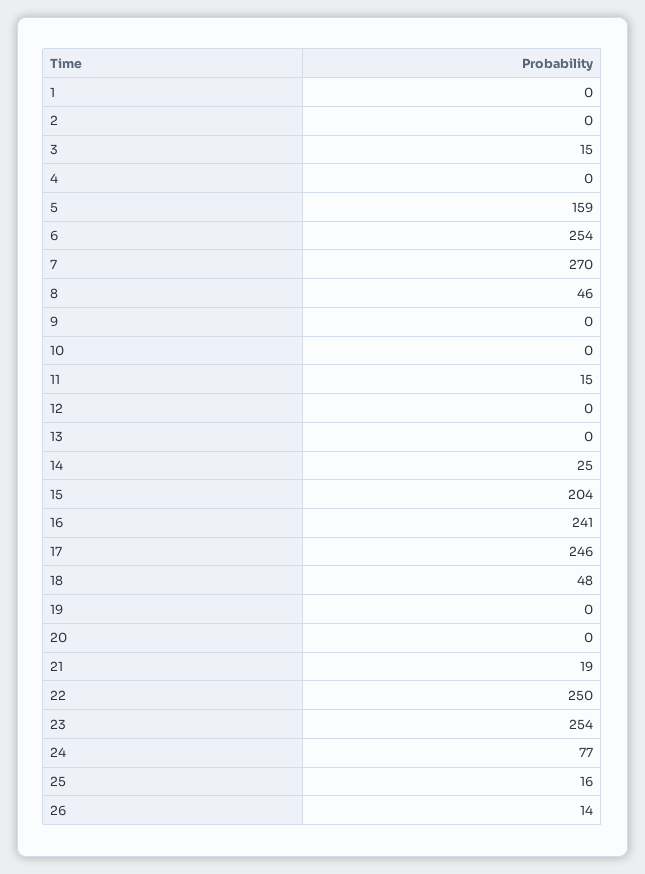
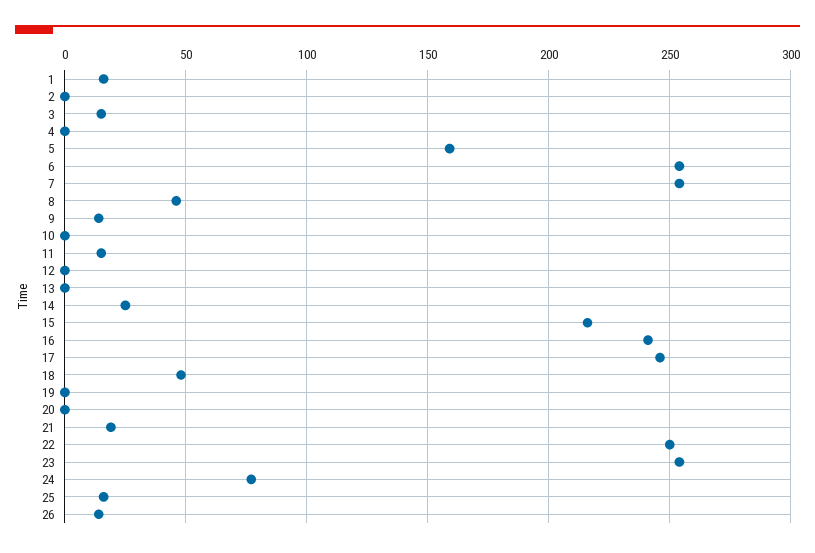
  {
-   "1": 0,
+   "1": 15,
    "2": 0,
    "3": 15,
    "4": 0,
    "5": 159,
    "6": 254,
-   "7": 270,
+   "7": 255,
    "8": 46,
-   "9": 0,
+   "9": 15,
    "10": 0,
    "11": 15,
    "12": 0,
    "13": 0,
    "14": 25,
-   "15": 204,
+   "15": 215,
    "16": 241,
    "17": 246,
    "18": 48,
    "19": 0,
    "20": 0,
    "21": 19,
    "22": 250,
    "23": 254,
    "24": 77,
    "25": 16,
    "26": 14
  }

